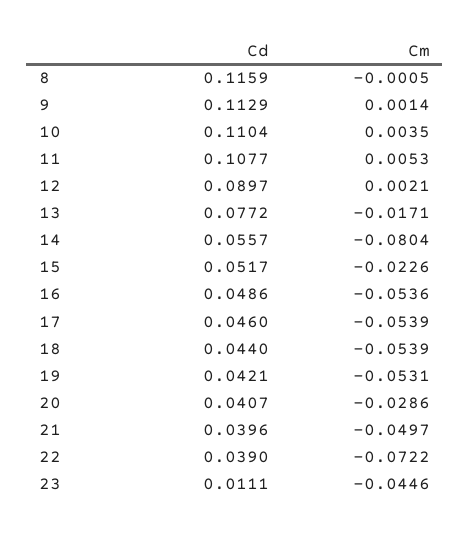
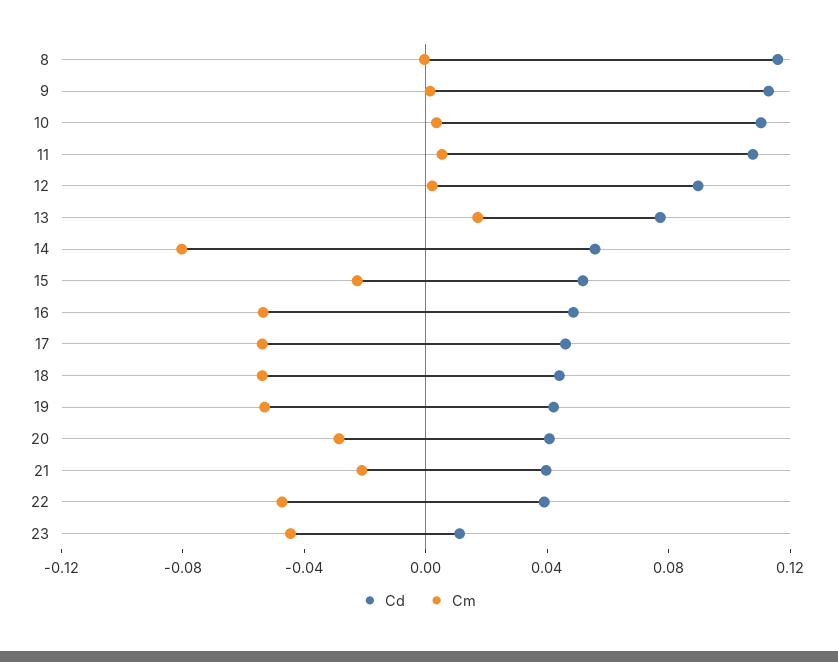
  {
    "Cd": {
      "8": 0.1159,
      "9": 0.1129,
      "10": 0.1104,
      "11": 0.1077,
      "12": 0.0897,
      "13": 0.0772,
      "14": 0.0557,
      "15": 0.0517,
      "16": 0.0486,
      "17": 0.046,
      "18": 0.044,
      "19": 0.0421,
      "20": 0.0407,
      "21": 0.0396,
      "22": 0.039,
      "23": 0.0111
    },
    "Cm": {
      "8": -0.0005,
      "9": 0.0014,
      "10": 0.0035,
      "11": 0.0053,
      "12": 0.0021,
-     "13": -0.0171,
+     "13": 0.02,
      "14": -0.0804,
      "15": -0.0226,
      "16": -0.0536,
      "17": -0.0539,
      "18": -0.0539,
      "19": -0.0531,
      "20": -0.0286,
-     "21": -0.0497,
+     "21": -0.02,
-     "22": -0.0722,
+     "22": -0.05,
      "23": -0.0446
    }
  }

